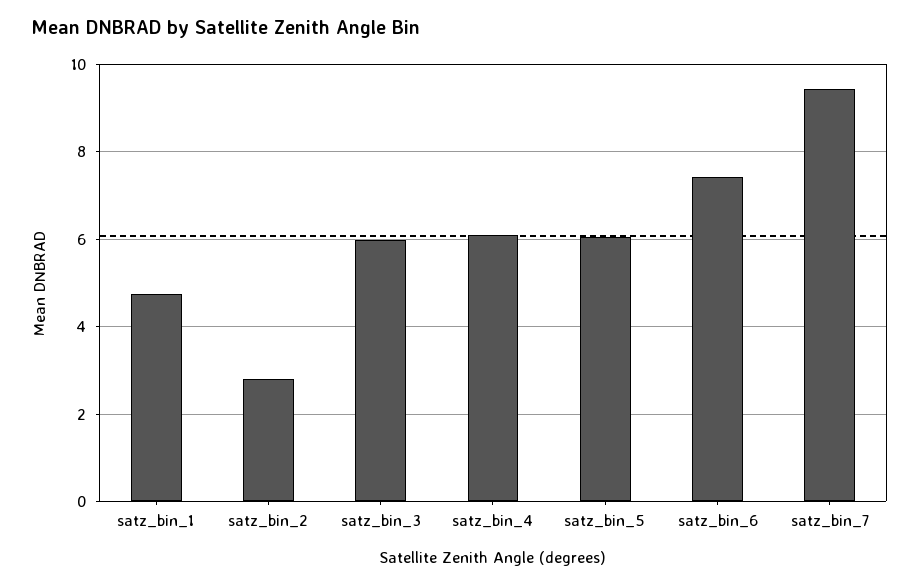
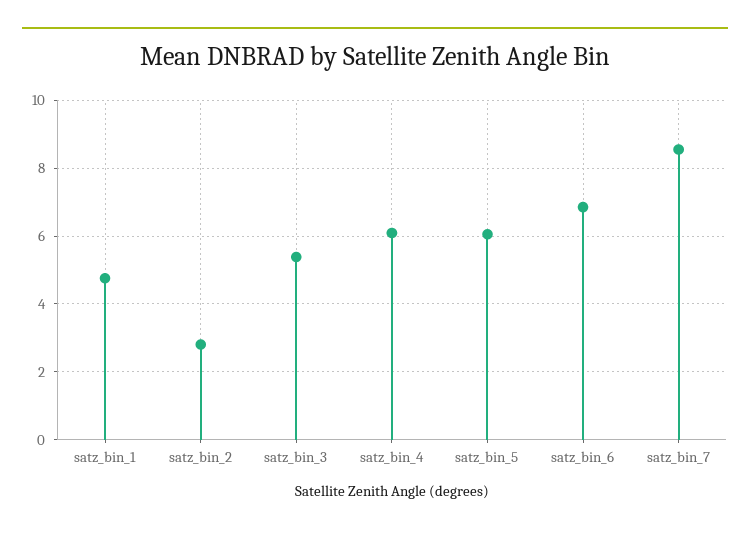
  {
    "satz_bin_1": 4.8,
    "satz_bin_2": 2.8,
-   "satz_bin_3": 6,
+   "satz_bin_3": 5.4,
    "satz_bin_4": 6,
    "satz_bin_5": 6,
-   "satz_bin_6": 7.4,
+   "satz_bin_6": 6.8,
-   "satz_bin_7": 9.4
+   "satz_bin_7": 8.6
  }

